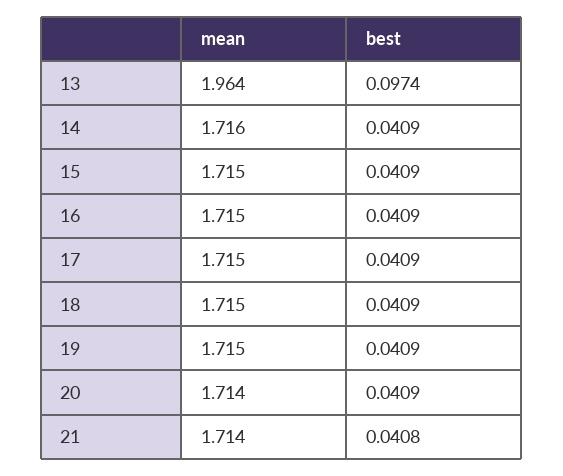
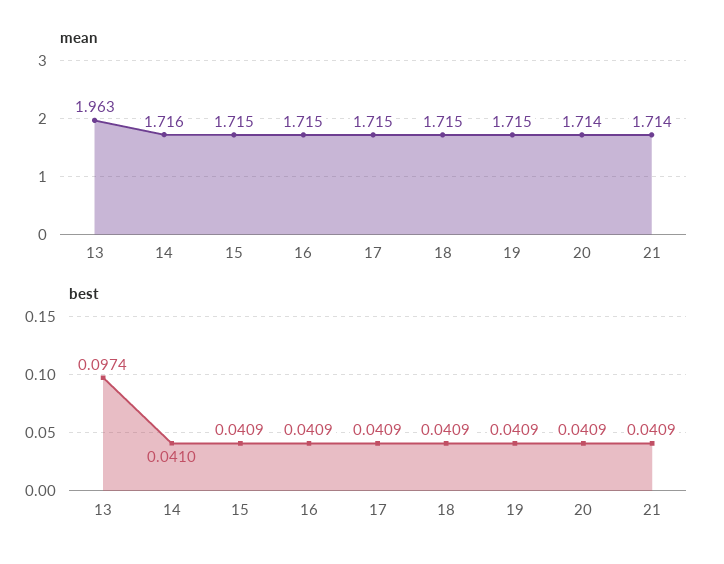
  {
    "mean": {
-     "13": 1.964,
+     "13": 1.963,
      "14": 1.716,
      "15": 1.715,
      "16": 1.715,
      "17": 1.715,
      "18": 1.715,
      "19": 1.715,
      "20": 1.714,
      "21": 1.714
    },
    "best": {
      "13": 0.0974,
-     "14": 0.0409,
+     "14": 0.041,
      "15": 0.0409,
      "16": 0.0409,
      "17": 0.0409,
      "18": 0.0409,
      "19": 0.0409,
      "20": 0.0409,
-     "21": 0.0408
+     "21": 0.0409
    }
  }

